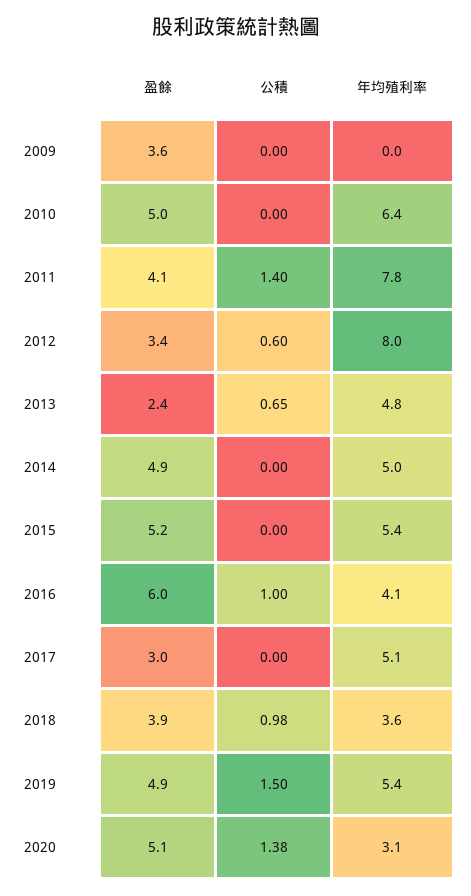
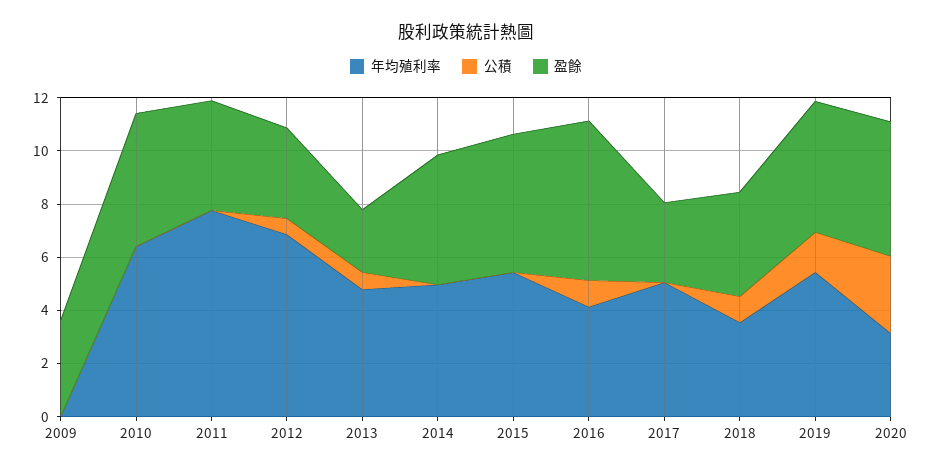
  {
    "盈餘": {
      "2009": 3.6,
      "2010": 5,
      "2011": 4.1,
      "2012": 3.4,
      "2013": 2.4,
      "2014": 4.9,
      "2015": 5.2,
      "2016": 6,
      "2017": 3,
      "2018": 3.9,
      "2019": 4.9,
      "2020": 5.1
    },
    "公積": {
      "2009": 0,
      "2010": 0,
-     "2011": 1.4,
+     "2011": 0,
      "2012": 0.6,
      "2013": 0.65,
      "2014": 0,
      "2015": 0,
      "2016": 1,
      "2017": 0,
      "2018": 0.98,
      "2019": 1.5,
-     "2020": 1.38
+     "2020": 3
    },
    "年均殖利率": {
      "2009": 0,
      "2010": 6.4,
      "2011": 7.8,
-     "2012": 8,
+     "2012": 7,
      "2013": 4.8,
      "2014": 5,
      "2015": 5.4,
      "2016": 4.1,
      "2017": 5.1,
      "2018": 3.6,
      "2019": 5.4,
      "2020": 3.1
    }
  }

